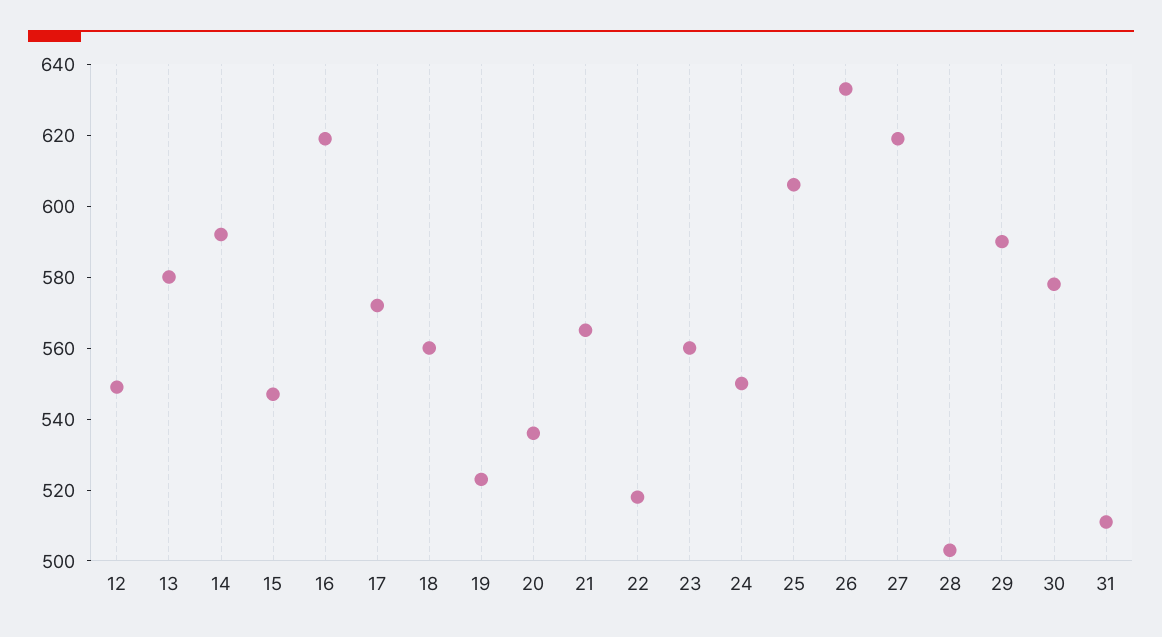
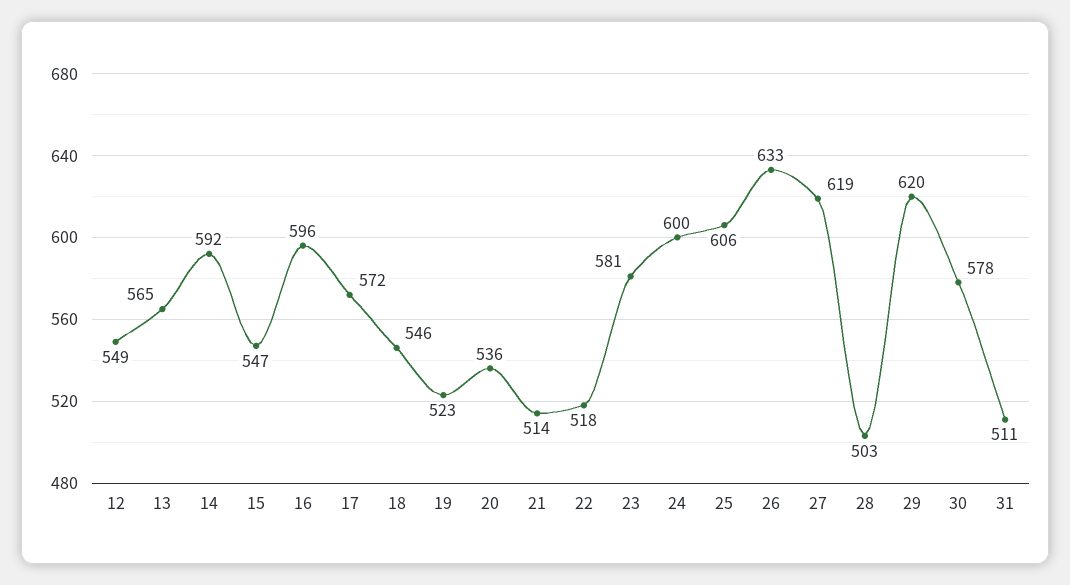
  {
    "12": 549,
-   "13": 580,
+   "13": 565,
    "14": 592,
    "15": 547,
-   "16": 620,
+   "16": 596,
    "17": 572,
-   "18": 560,
+   "18": 546,
    "19": 523,
    "20": 536,
-   "21": 565,
+   "21": 514,
    "22": 518,
-   "23": 560,
+   "23": 581,
-   "24": 550,
+   "24": 600,
    "25": 606,
    "26": 633,
    "27": 619,
    "28": 503,
-   "29": 590,
+   "29": 620,
    "30": 578,
    "31": 511
  }

